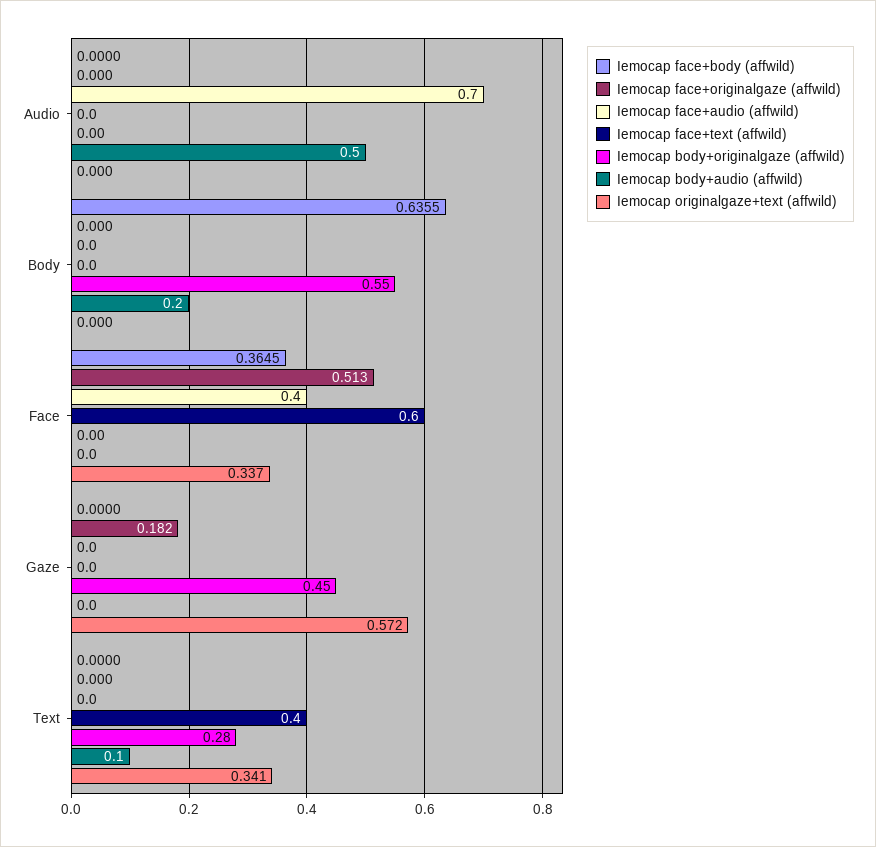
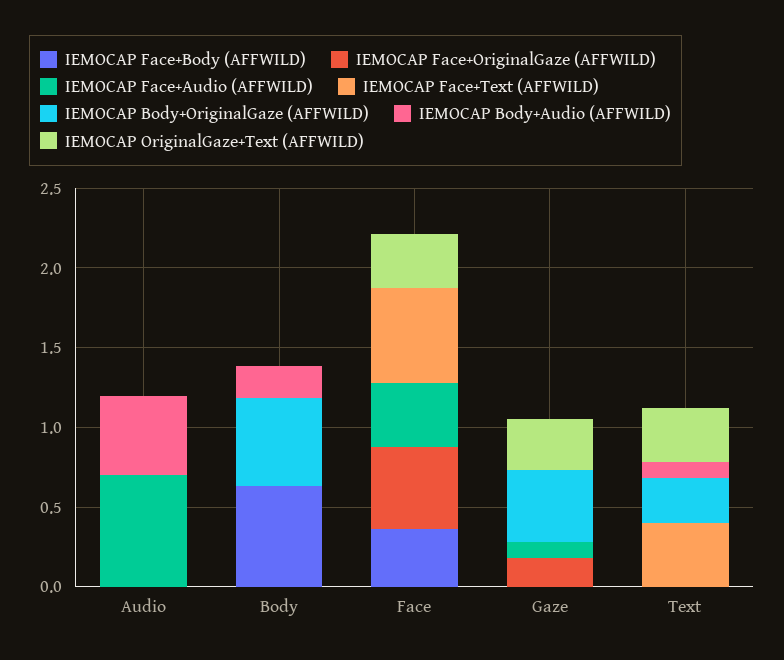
  {
    "Iemocap face+body (affwild)": {
      "Audio": 0,
      "Body": 0.6355,
      "Face": 0.3645,
      "Gaze": 0,
      "Text": 0
    },
    "Iemocap face+originalgaze (affwild)": {
      "Audio": 0,
      "Body": 0,
      "Face": 0.513,
      "Gaze": 0.182,
      "Text": 0
    },
    "Iemocap face+audio (affwild)": {
      "Audio": 0.7,
      "Body": 0,
      "Face": 0.4,
-     "Gaze": 0,
+     "Gaze": 0.1,
      "Text": 0
    },
    "Iemocap face+text (affwild)": {
      "Audio": 0,
      "Body": 0,
      "Face": 0.6,
      "Gaze": 0,
      "Text": 0.4
    },
    "Iemocap body+originalgaze (affwild)": {
      "Audio": 0,
      "Body": 0.55,
      "Face": 0,
      "Gaze": 0.45,
      "Text": 0.28
    },
    "Iemocap body+audio (affwild)": {
      "Audio": 0.5,
      "Body": 0.2,
      "Face": 0,
      "Gaze": 0,
      "Text": 0.1
    },
    "Iemocap originalgaze+text (affwild)": {
      "Audio": 0,
      "Body": 0,
      "Face": 0.337,
-     "Gaze": 0.572,
+     "Gaze": 0.3,
      "Text": 0.341
    }
  }

